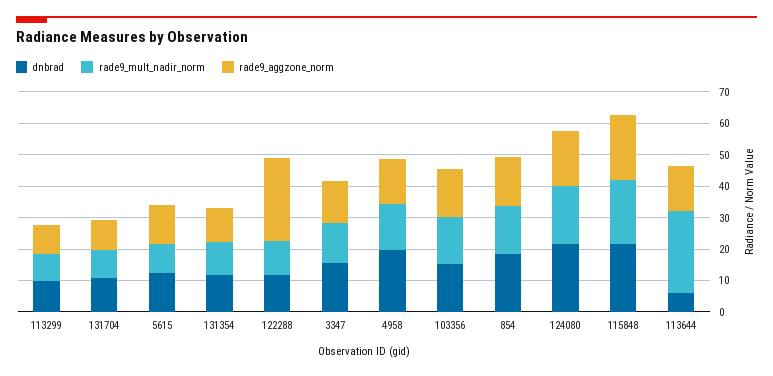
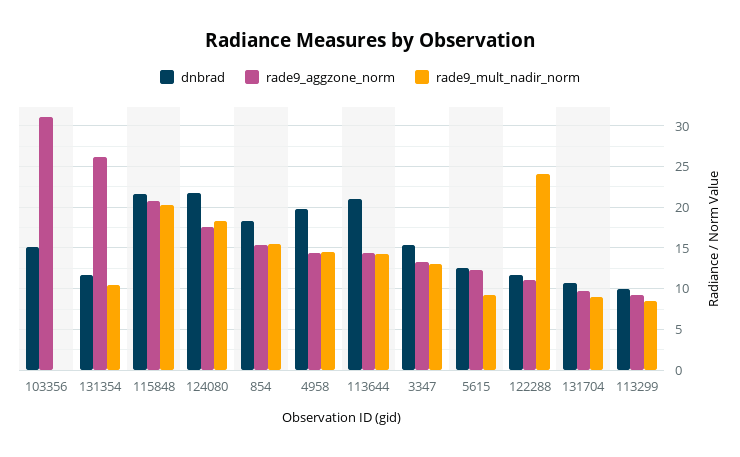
  {
    "dnbrad": {
      "113299": 10,
      "131704": 11,
      "5615": 13,
      "131354": 12,
      "122288": 12,
      "3347": 15,
      "4958": 20,
      "103356": 15,
      "854": 18,
      "124080": 22,
      "115848": 22,
-     "113644": 5
+     "113644": 21
    },
    "rade9_mult_nadir_norm": {
      "113299": 8,
      "131704": 9,
      "5615": 9,
      "131354": 10,
-     "122288": 10,
+     "122288": 24,
      "3347": 13,
      "4958": 14,
-     "103356": 15,
+     "103356": 0,
      "854": 15,
      "124080": 18,
      "115848": 20,
-     "113644": 25
+     "113644": 14
    },
    "rade9_aggzone_norm": {
      "113299": 9,
      "131704": 10,
      "5615": 12,
-     "131354": 10,
+     "131354": 26,
-     "122288": 25,
+     "122288": 11,
      "3347": 13,
      "4958": 14,
-     "103356": 15,
+     "103356": 31,
      "854": 15,
      "124080": 18,
      "115848": 21,
      "113644": 14
    }
  }

